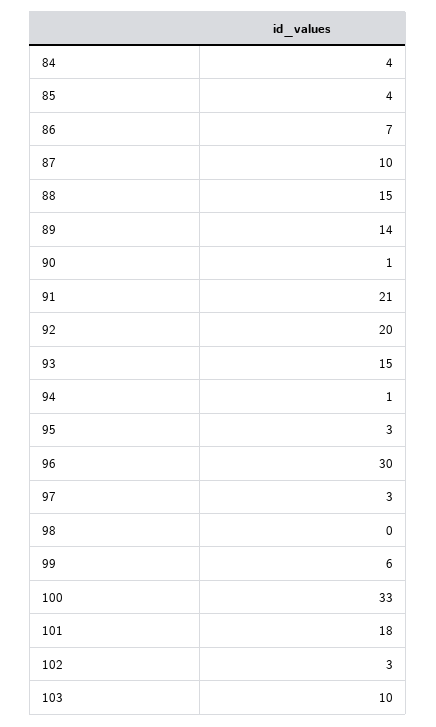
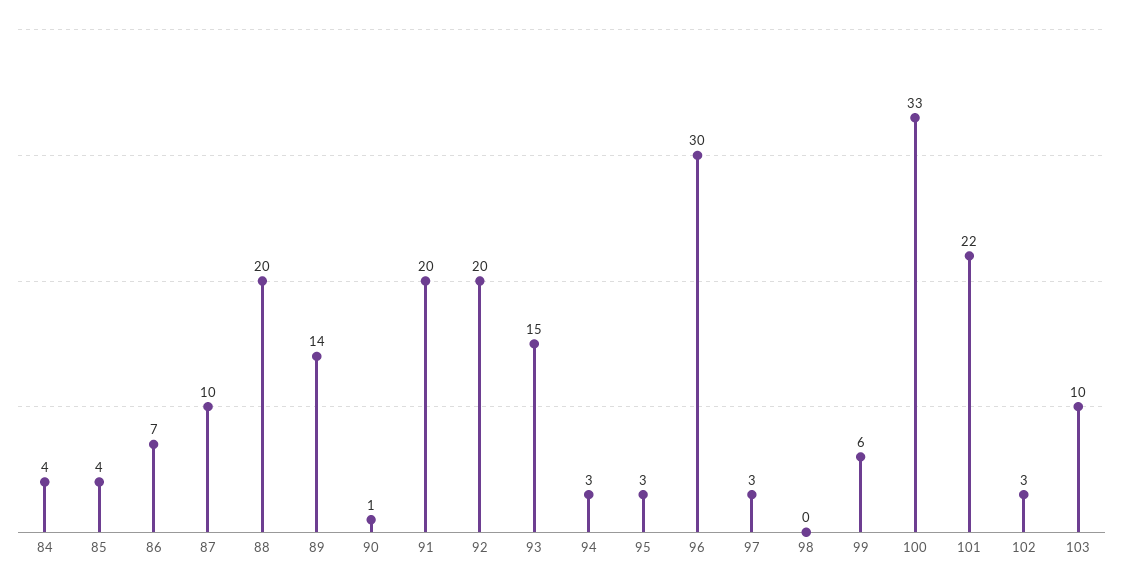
  {
    "84": 4,
    "85": 4,
    "86": 7,
    "87": 10,
-   "88": 15,
+   "88": 20,
    "89": 14,
    "90": 1,
-   "91": 21,
+   "91": 20,
    "92": 20,
    "93": 15,
-   "94": 1,
+   "94": 3,
    "95": 3,
    "96": 30,
    "97": 3,
    "98": 0,
    "99": 6,
    "100": 33,
-   "101": 18,
+   "101": 22,
    "102": 3,
    "103": 10
  }

